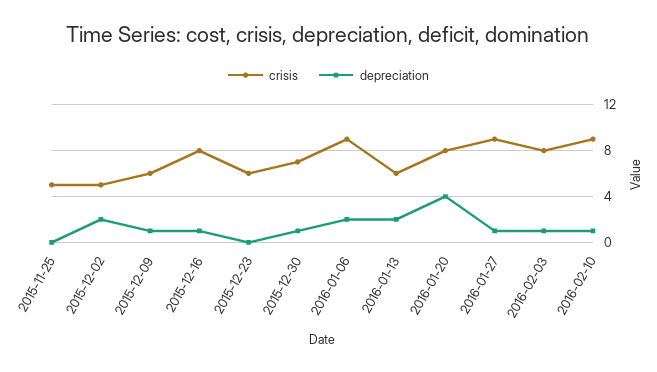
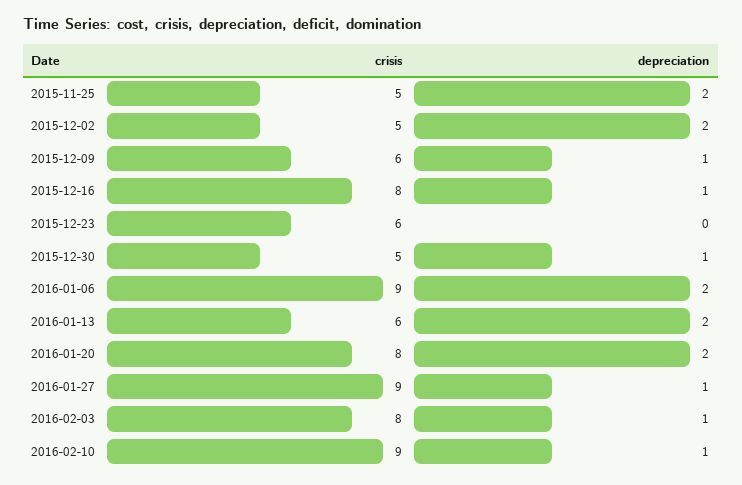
  {
    "crisis": {
      "2015-11-25": 5,
      "2015-12-02": 5,
      "2015-12-09": 6,
      "2015-12-16": 8,
      "2015-12-23": 6,
-     "2015-12-30": 7,
+     "2015-12-30": 5,
      "2016-01-06": 9,
      "2016-01-13": 6,
      "2016-01-20": 8,
      "2016-01-27": 9,
      "2016-02-03": 8,
      "2016-02-10": 9
    },
    "depreciation": {
-     "2015-11-25": 0,
+     "2015-11-25": 2,
      "2015-12-02": 2,
      "2015-12-09": 1,
      "2015-12-16": 1,
      "2015-12-23": 0,
      "2015-12-30": 1,
      "2016-01-06": 2,
      "2016-01-13": 2,
-     "2016-01-20": 4,
+     "2016-01-20": 2,
      "2016-01-27": 1,
      "2016-02-03": 1,
      "2016-02-10": 1
    }
  }

